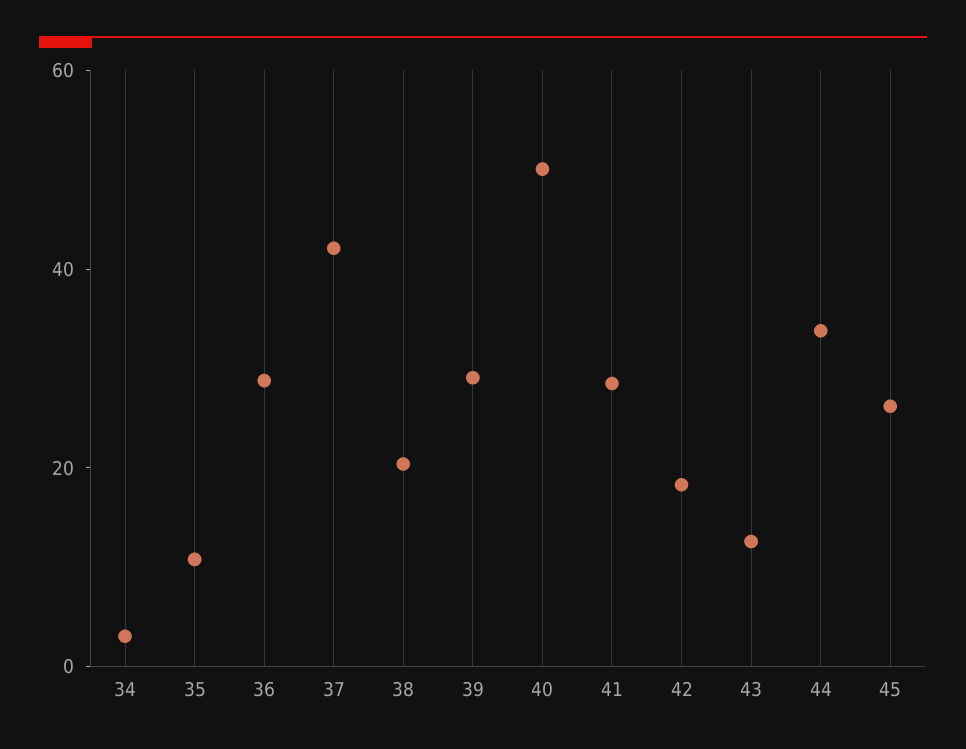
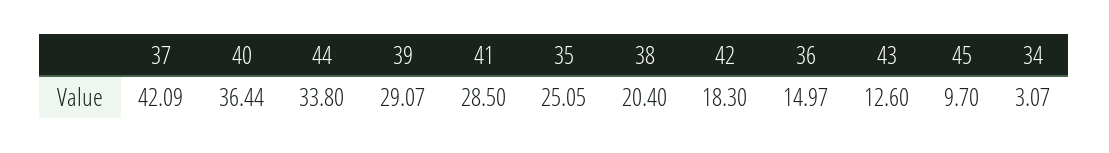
  {
    "34": 3.07,
-   "35": 10,
+   "35": 25.05,
-   "36": 30,
+   "36": 14.97,
    "37": 42.09,
    "38": 20.4,
    "39": 29.07,
-   "40": 50,
+   "40": 36.44,
    "41": 28.5,
    "42": 18.3,
    "43": 12.6,
    "44": 33.8,
-   "45": 25
+   "45": 9.7
  }

